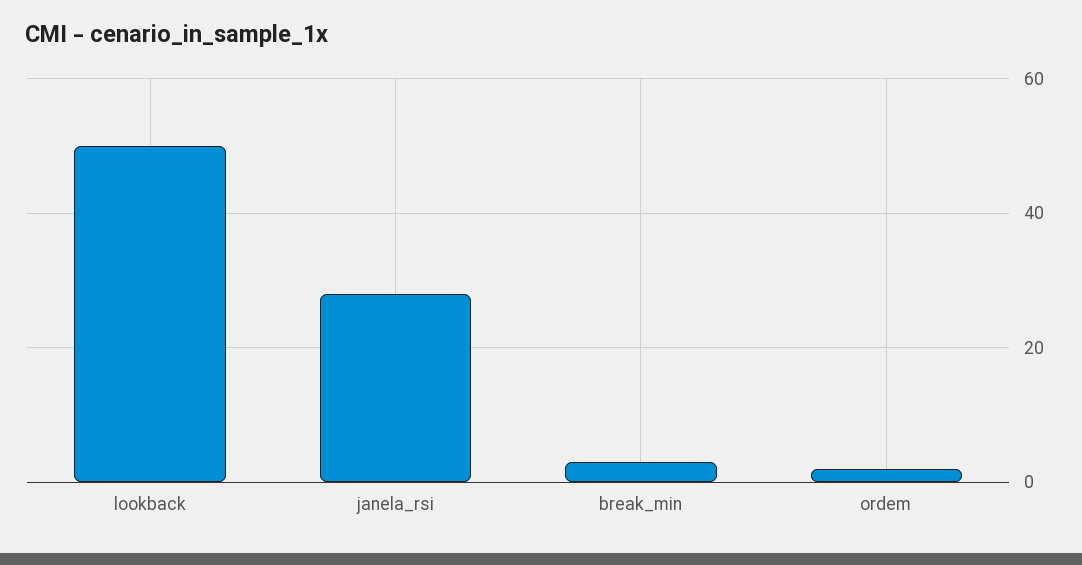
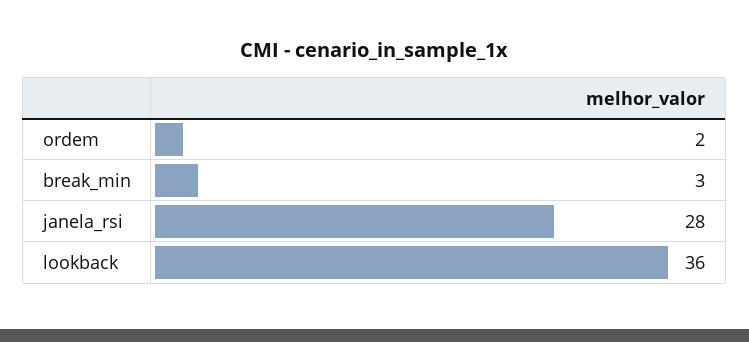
  {
-   "lookback": 50,
+   "lookback": 36,
    "janela_rsi": 28,
    "break_min": 3,
    "ordem": 2
  }

